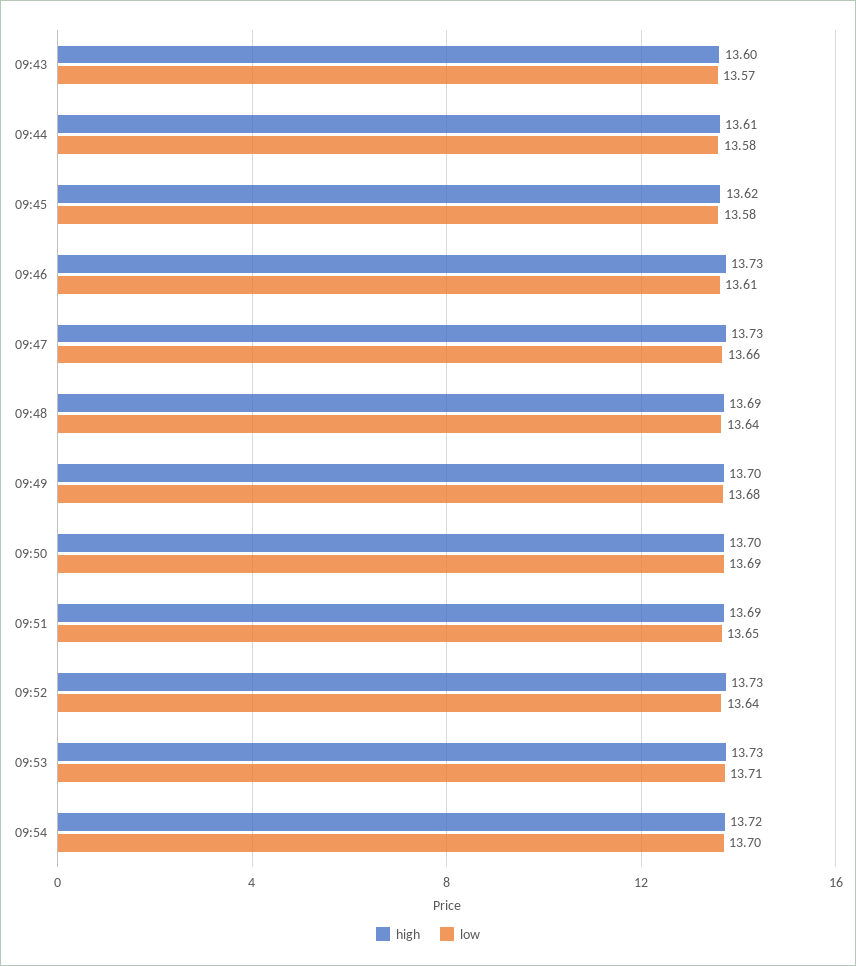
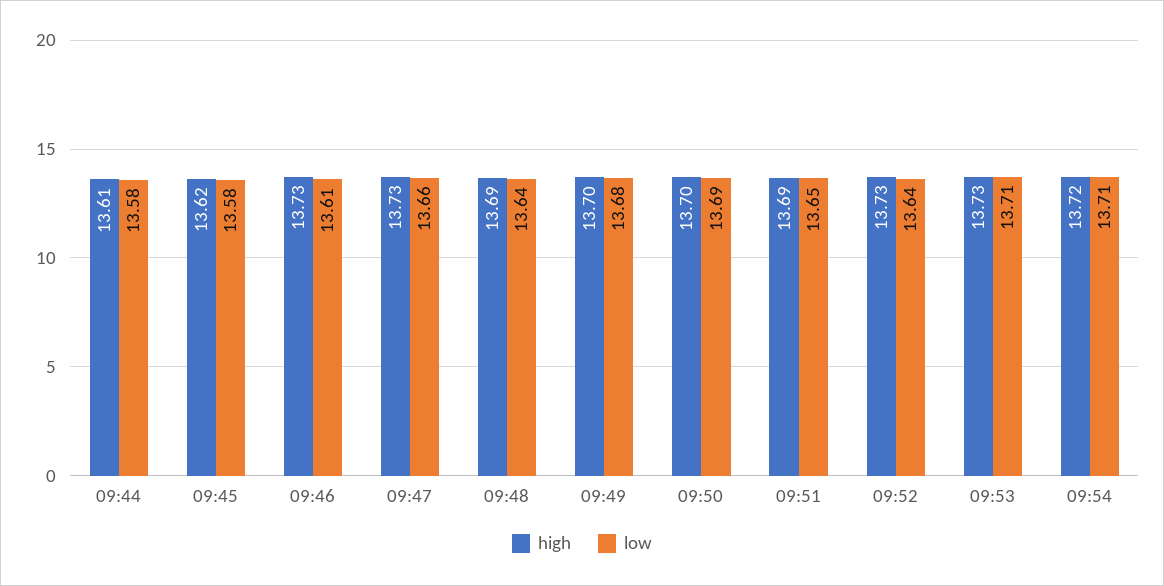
  {
    "high": {
-     "09:43": 13.6,
      "09:44": 13.61,
      "09:45": 13.62,
      "09:46": 13.73,
      "09:47": 13.73,
      "09:48": 13.69,
      "09:49": 13.7,
      "09:50": 13.7,
      "09:51": 13.69,
      "09:52": 13.73,
      "09:53": 13.73,
      "09:54": 13.72
    },
    "low": {
-     "09:43": 13.57,
      "09:44": 13.58,
      "09:45": 13.58,
      "09:46": 13.61,
      "09:47": 13.66,
      "09:48": 13.64,
      "09:49": 13.68,
      "09:50": 13.69,
      "09:51": 13.65,
      "09:52": 13.64,
      "09:53": 13.71,
-     "09:54": 13.7
+     "09:54": 13.71
    }
  }

